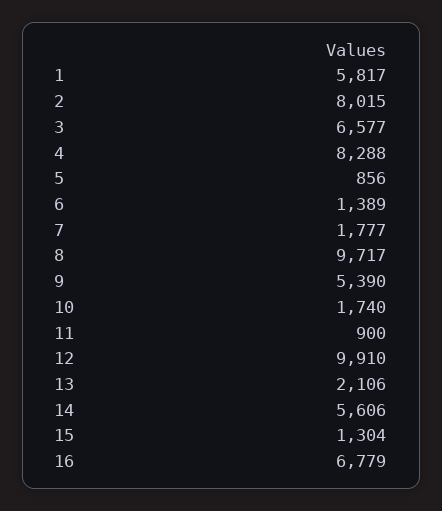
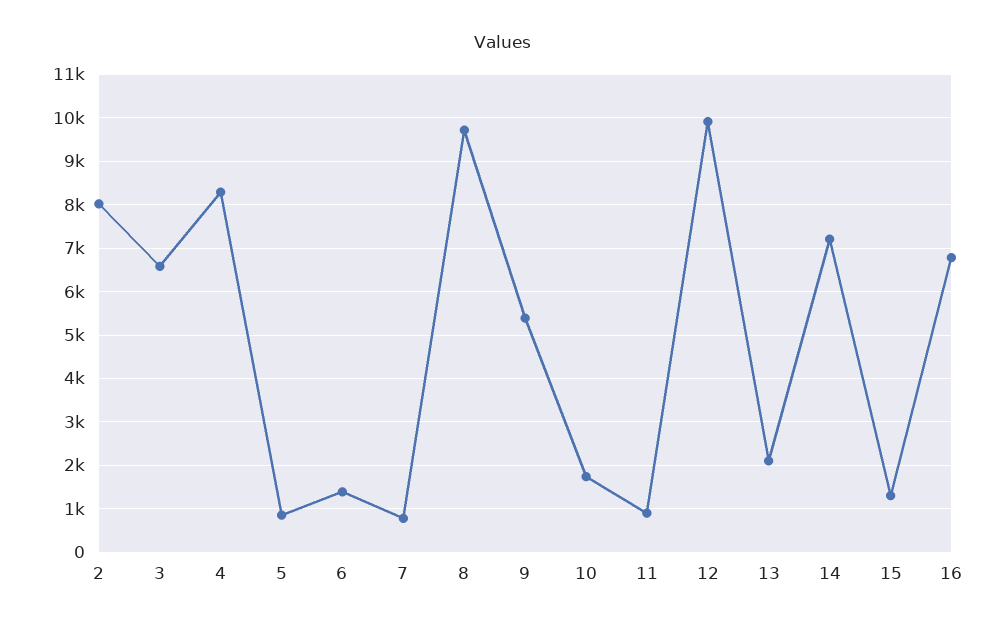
  {
-   "1": 5817,
    "2": 8015,
    "3": 6577,
    "4": 8288,
    "5": 856,
    "6": 1389,
-   "7": 1777,
+   "7": 800,
    "8": 9717,
    "9": 5390,
    "10": 1740,
    "11": 900,
    "12": 9910,
    "13": 2106,
-   "14": 5606,
+   "14": 7200,
    "15": 1304,
    "16": 6779
  }

